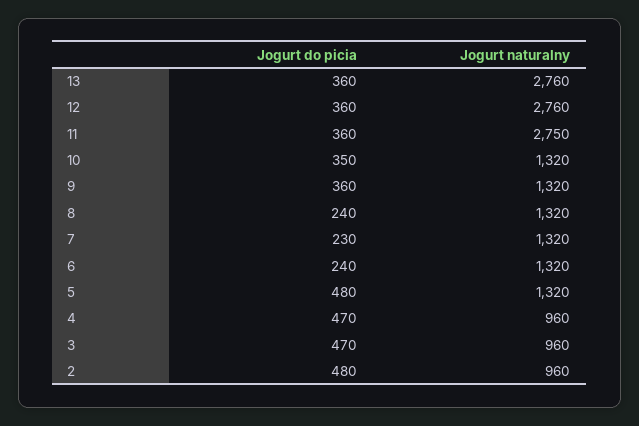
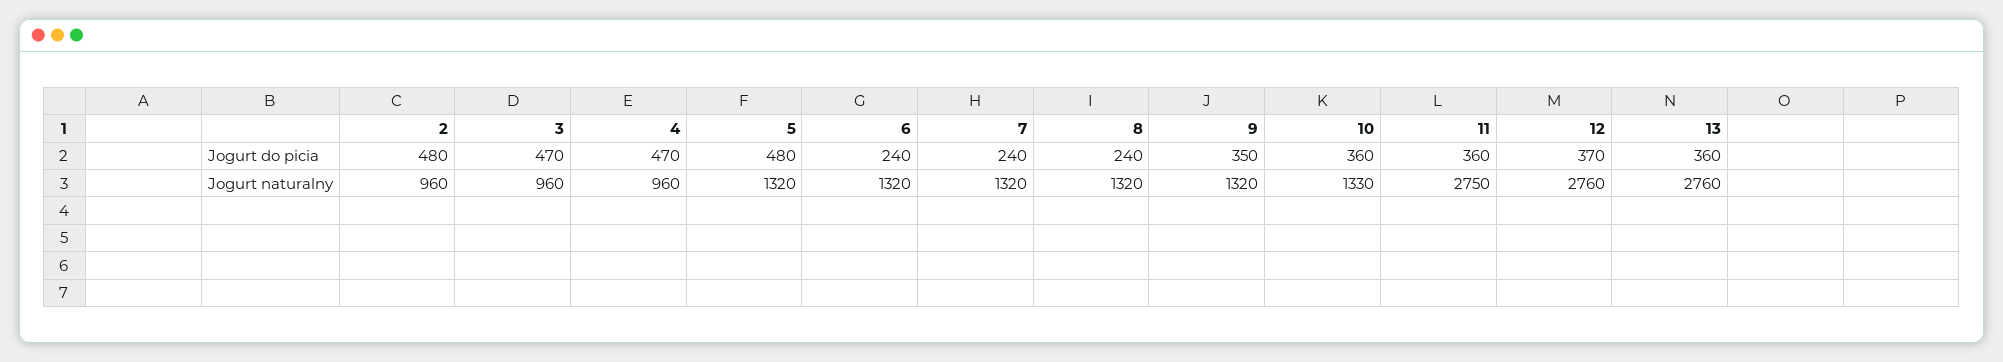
  {
    "Jogurt do picia": {
      "13": 360,
-     "12": 360,
+     "12": 370,
      "11": 360,
-     "10": 350,
+     "10": 360,
-     "9": 360,
+     "9": 350,
      "8": 240,
-     "7": 230,
+     "7": 240,
      "6": 240,
      "5": 480,
      "4": 470,
      "3": 470,
      "2": 480
    },
    "Jogurt naturalny": {
      "13": 2760,
      "12": 2760,
      "11": 2750,
-     "10": 1320,
+     "10": 1330,
      "9": 1320,
      "8": 1320,
      "7": 1320,
      "6": 1320,
      "5": 1320,
      "4": 960,
      "3": 960,
      "2": 960
    }
  }

